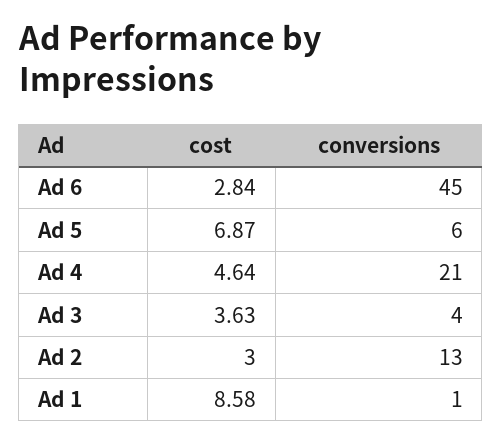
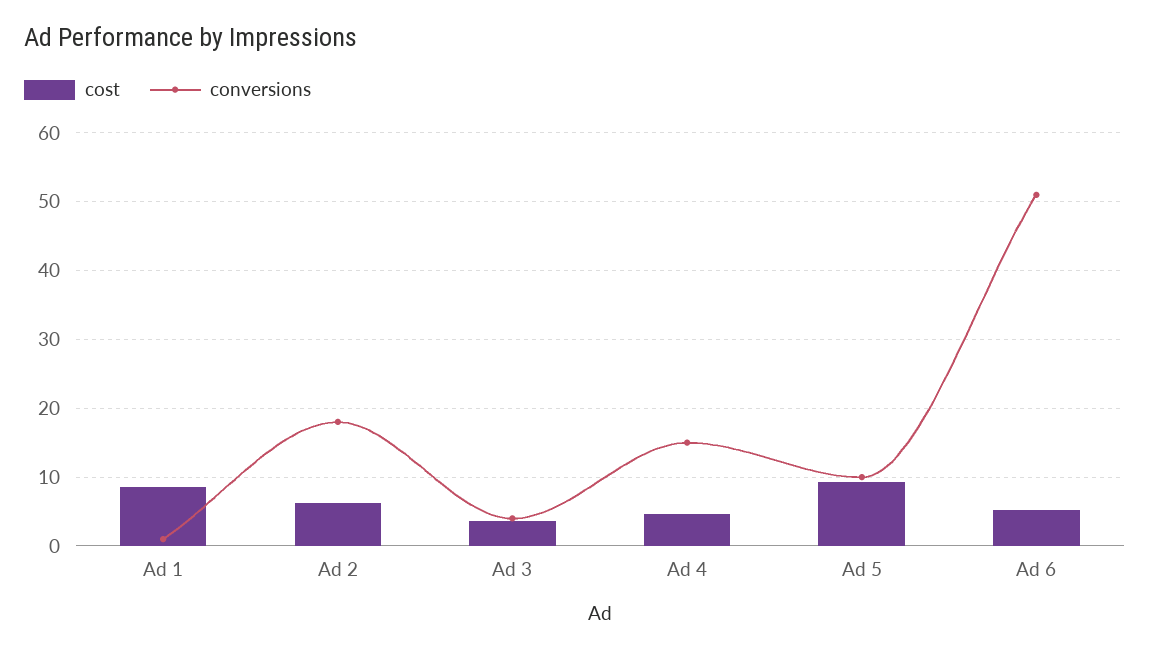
  {
    "cost": {
-     "Ad 6": 2.84,
+     "Ad 6": 5,
-     "Ad 5": 6.87,
+     "Ad 5": 9,
      "Ad 4": 4.64,
      "Ad 3": 3.63,
-     "Ad 2": 3,
+     "Ad 2": 6,
      "Ad 1": 8.58
    },
    "conversions": {
-     "Ad 6": 45,
+     "Ad 6": 51,
-     "Ad 5": 6,
+     "Ad 5": 10,
-     "Ad 4": 21,
+     "Ad 4": 15,
      "Ad 3": 4,
-     "Ad 2": 13,
+     "Ad 2": 18,
      "Ad 1": 1
    }
  }

